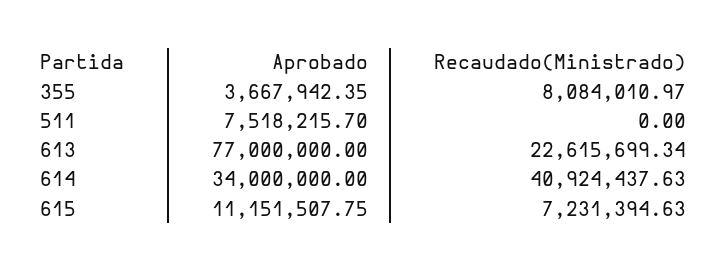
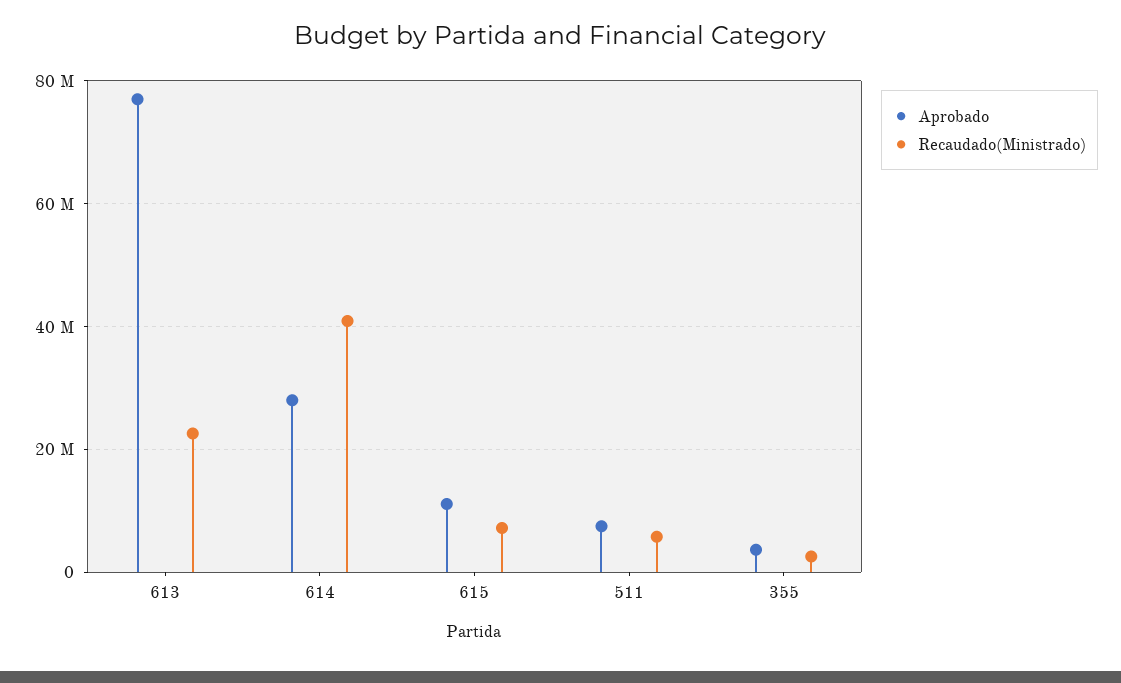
  {
    "Aprobado": {
      "355": 3667942.35,
      "511": 7518215.7,
      "613": 77000000,
-     "614": 34000000,
+     "614": 28000000,
      "615": 11151507.75
    },
    "Recaudado(Ministrado)": {
-     "355": 8084010.97,
+     "355": 2000000,
-     "511": 0,
+     "511": 6000000,
      "613": 22615699.34,
      "614": 40924437.63,
      "615": 7231394.63
    }
  }

